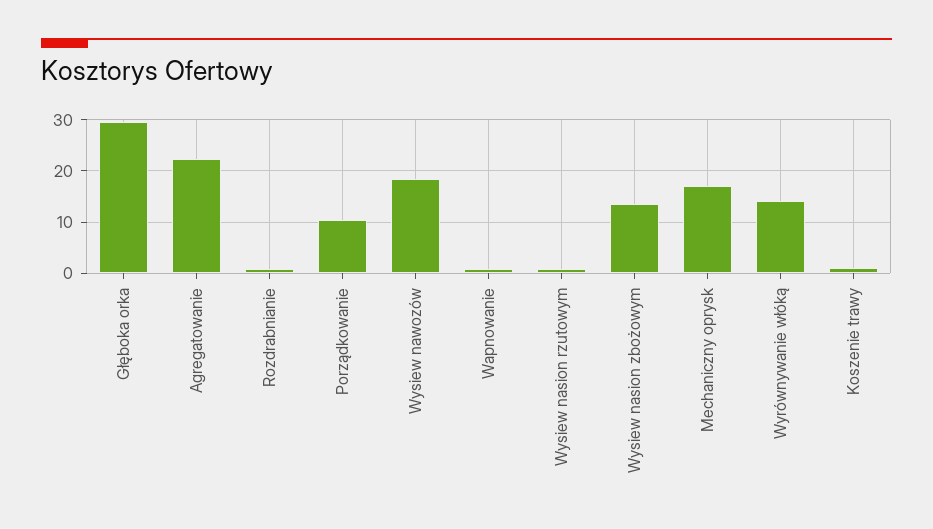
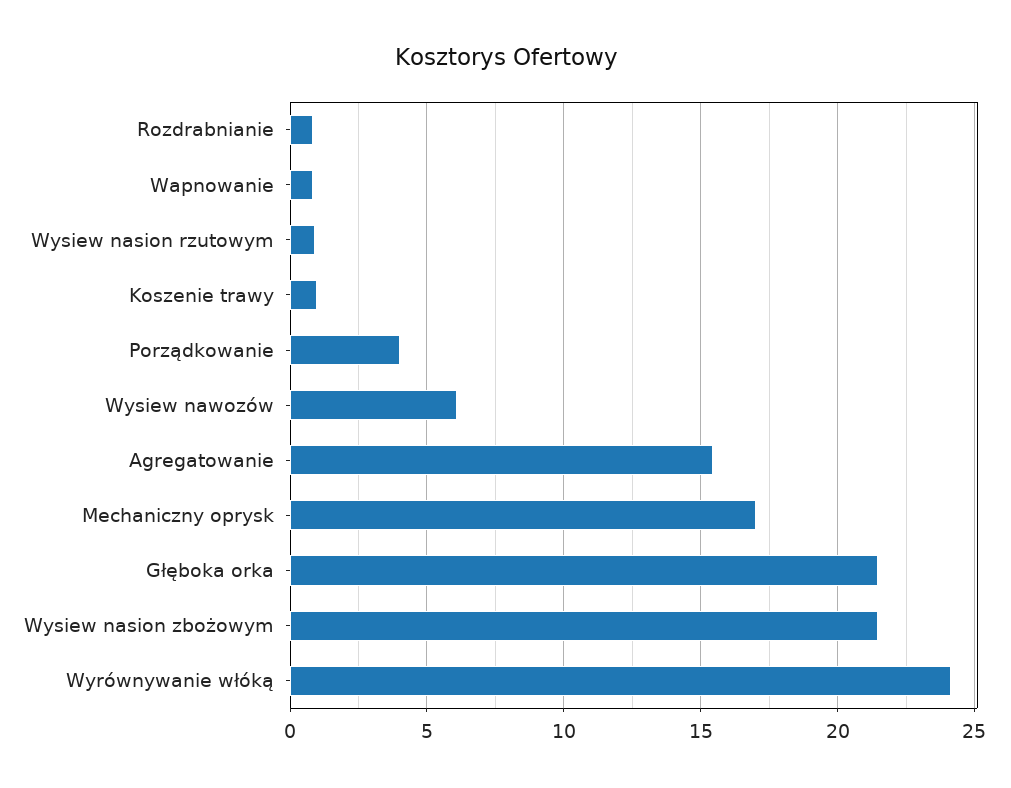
  {
-   "Głęboka orka": 30,
+   "Głęboka orka": 21.5,
-   "Agregatowanie": 22,
+   "Agregatowanie": 15.5,
    "Rozdrabnianie": 1,
-   "Porządkowanie": 10,
+   "Porządkowanie": 4,
-   "Wysiew nawozów": 18,
+   "Wysiew nawozów": 6,
    "Wapnowanie": 1,
    "Wysiew nasion rzutowym": 1,
-   "Wysiew nasion zbożowym": 14,
+   "Wysiew nasion zbożowym": 21.5,
    "Mechaniczny oprysk": 17,
-   "Wyrównywanie włóką": 14,
+   "Wyrównywanie włóką": 24,
    "Koszenie trawy": 1
  }

